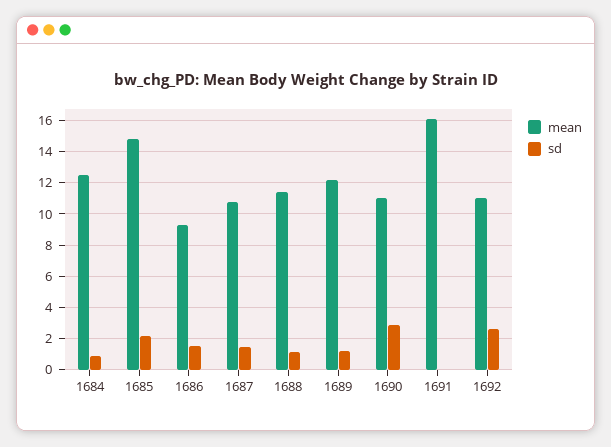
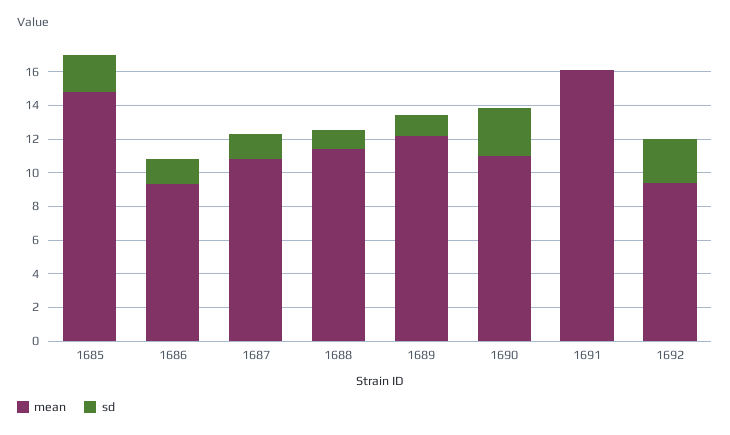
  {
    "mean": {
-     "1684": 12.5,
      "1685": 15,
      "1686": 9.5,
      "1687": 11,
      "1688": 11.5,
      "1689": 12,
      "1690": 11,
      "1691": 16,
-     "1692": 11
+     "1692": 9.5
    },
    "sd": {
-     "1684": 1,
      "1685": 2,
      "1686": 1.5,
      "1687": 1.5,
      "1688": 1,
      "1689": 1,
      "1690": 3,
      "1691": 0,
      "1692": 2.5
    }
  }

